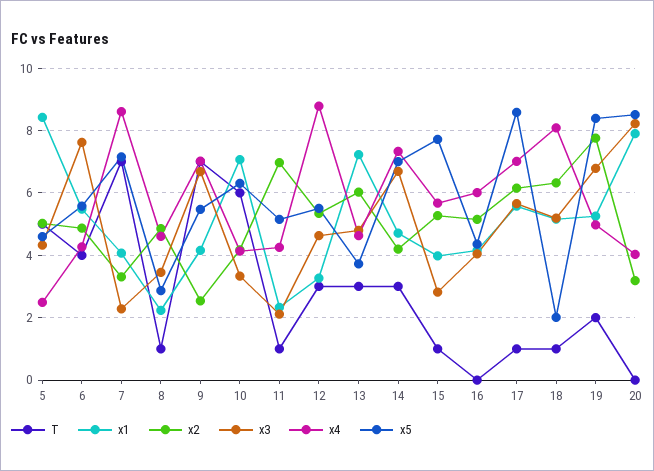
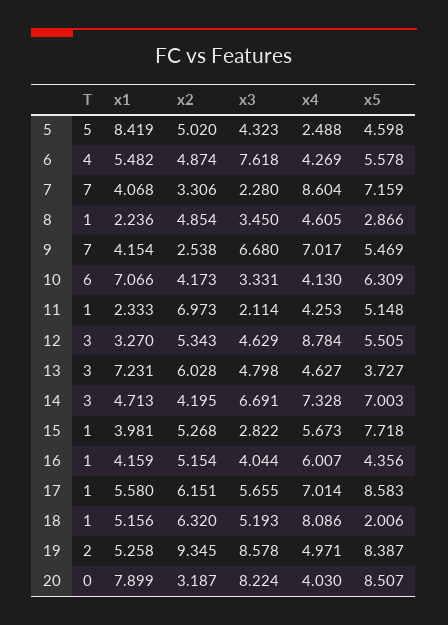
  {
    "T": {
      "5": 5,
      "6": 4,
      "7": 7,
      "8": 1,
      "9": 7,
      "10": 6,
      "11": 1,
      "12": 3,
      "13": 3,
      "14": 3,
      "15": 1,
-     "16": 0,
+     "16": 1,
      "17": 1,
      "18": 1,
      "19": 2,
      "20": 0
    },
    "x1": {
      "5": 8.419,
      "6": 5.482,
      "7": 4.068,
      "8": 2.236,
      "9": 4.154,
      "10": 7.066,
      "11": 2.333,
      "12": 3.27,
      "13": 7.231,
      "14": 4.713,
      "15": 3.981,
      "16": 4.159,
      "17": 5.58,
      "18": 5.156,
      "19": 5.258,
      "20": 7.899
    },
    "x2": {
      "5": 5.02,
      "6": 4.874,
      "7": 3.306,
      "8": 4.854,
      "9": 2.538,
      "10": 4.173,
      "11": 6.973,
      "12": 5.343,
      "13": 6.028,
      "14": 4.195,
      "15": 5.268,
      "16": 5.154,
      "17": 6.151,
      "18": 6.32,
-     "19": 7.8,
+     "19": 9.345,
      "20": 3.187
    },
    "x3": {
      "5": 4.323,
      "6": 7.618,
      "7": 2.28,
      "8": 3.45,
      "9": 6.68,
      "10": 3.331,
      "11": 2.114,
      "12": 4.629,
      "13": 4.798,
      "14": 6.691,
      "15": 2.822,
      "16": 4.044,
      "17": 5.655,
      "18": 5.193,
-     "19": 6.8,
+     "19": 8.578,
      "20": 8.224
    },
    "x4": {
      "5": 2.488,
      "6": 4.269,
      "7": 8.604,
      "8": 4.605,
      "9": 7.017,
      "10": 4.13,
      "11": 4.253,
      "12": 8.784,
      "13": 4.627,
      "14": 7.328,
      "15": 5.673,
      "16": 6.007,
      "17": 7.014,
      "18": 8.086,
      "19": 4.971,
      "20": 4.03
    },
    "x5": {
      "5": 4.598,
      "6": 5.578,
      "7": 7.159,
      "8": 2.866,
      "9": 5.469,
      "10": 6.309,
      "11": 5.148,
      "12": 5.505,
      "13": 3.727,
      "14": 7.003,
      "15": 7.718,
      "16": 4.356,
      "17": 8.583,
      "18": 2.006,
      "19": 8.387,
      "20": 8.507
    }
  }

